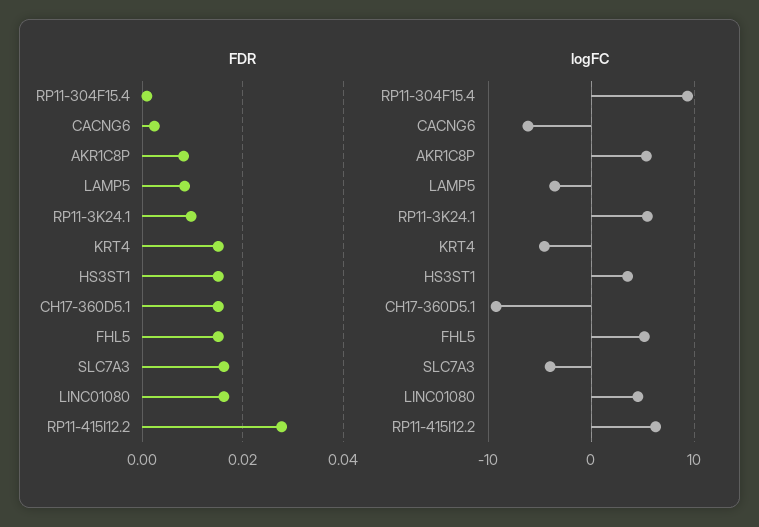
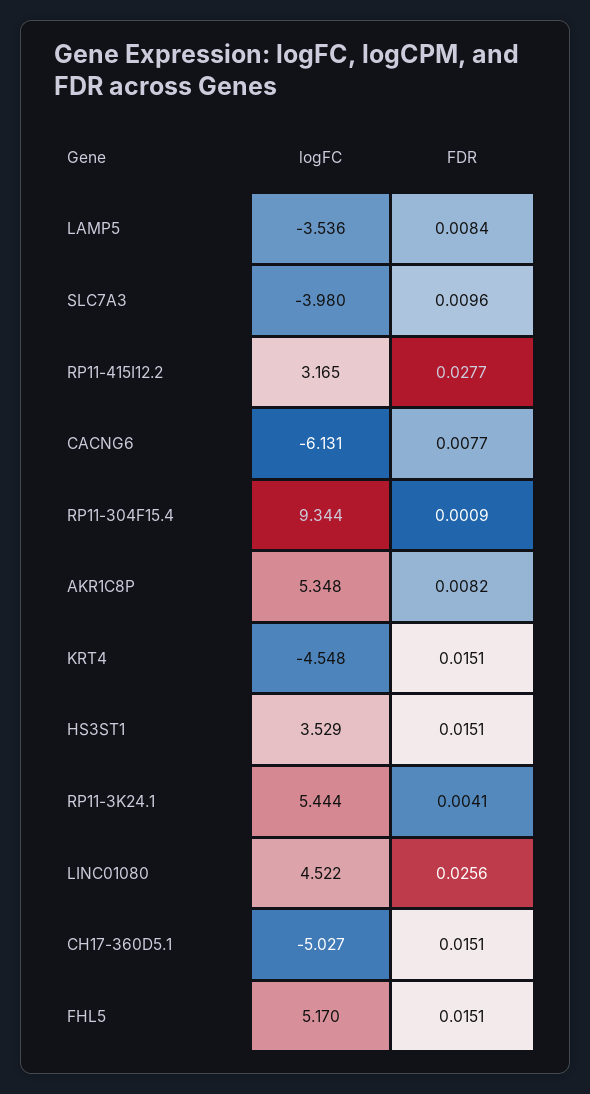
  {
    "FDR": {
      "RP11-304F15.4": 0.0009,
-     "CACNG6": 0.002,
+     "CACNG6": 0.0077,
      "AKR1C8P": 0.0082,
      "LAMP5": 0.0084,
-     "RP11-3K24.1": 0.01,
+     "RP11-3K24.1": 0.0041,
      "KRT4": 0.0151,
      "HS3ST1": 0.0151,
      "CH17-360D5.1": 0.0151,
      "FHL5": 0.0151,
-     "SLC7A3": 0.016,
+     "SLC7A3": 0.0096,
-     "LINC01080": 0.016,
+     "LINC01080": 0.0256,
      "RP11-415I12.2": 0.0277
    },
    "logFC": {
      "RP11-304F15.4": 9.344,
      "CACNG6": -6.131,
      "AKR1C8P": 5.348,
      "LAMP5": -3.536,
      "RP11-3K24.1": 5.444,
      "KRT4": -4.548,
      "HS3ST1": 3.529,
-     "CH17-360D5.1": -9,
+     "CH17-360D5.1": -5.027,
      "FHL5": 5.17,
      "SLC7A3": -3.98,
      "LINC01080": 4.522,
-     "RP11-415I12.2": 6
+     "RP11-415I12.2": 3.165
    }
  }

